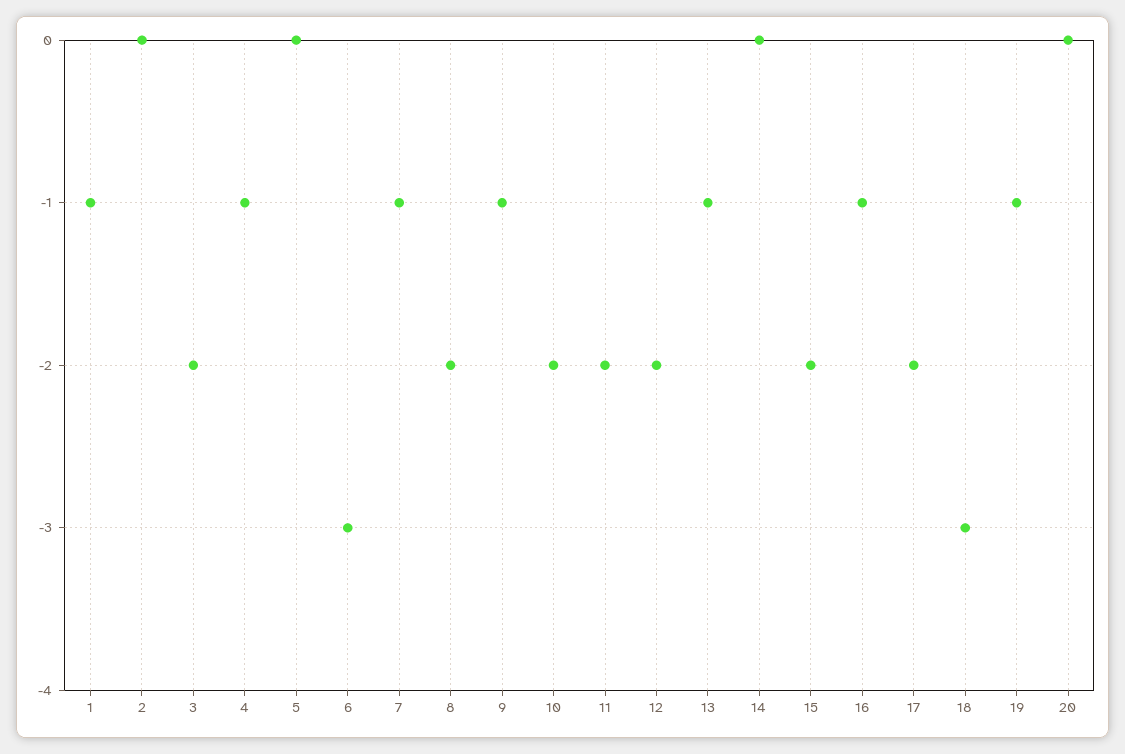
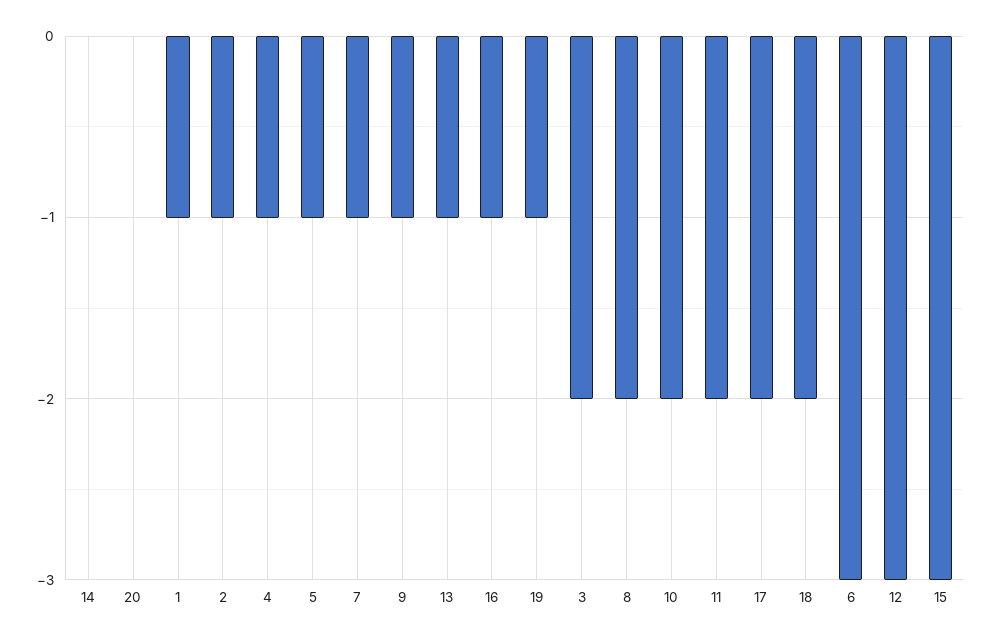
  {
    "1": -1,
-   "2": 0,
+   "2": -1,
    "3": -2,
    "4": -1,
-   "5": 0,
+   "5": -1,
    "6": -3,
    "7": -1,
    "8": -2,
    "9": -1,
    "10": -2,
    "11": -2,
-   "12": -2,
+   "12": -3,
    "13": -1,
    "14": 0,
-   "15": -2,
+   "15": -3,
    "16": -1,
    "17": -2,
-   "18": -3,
+   "18": -2,
    "19": -1,
    "20": 0
  }

